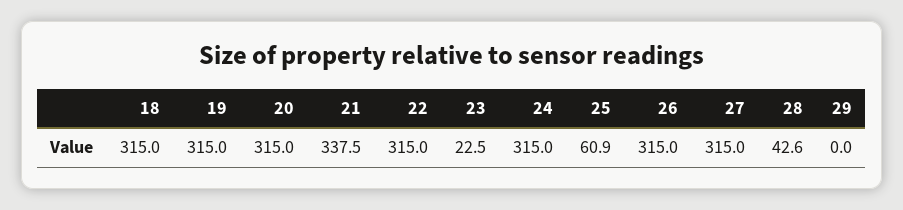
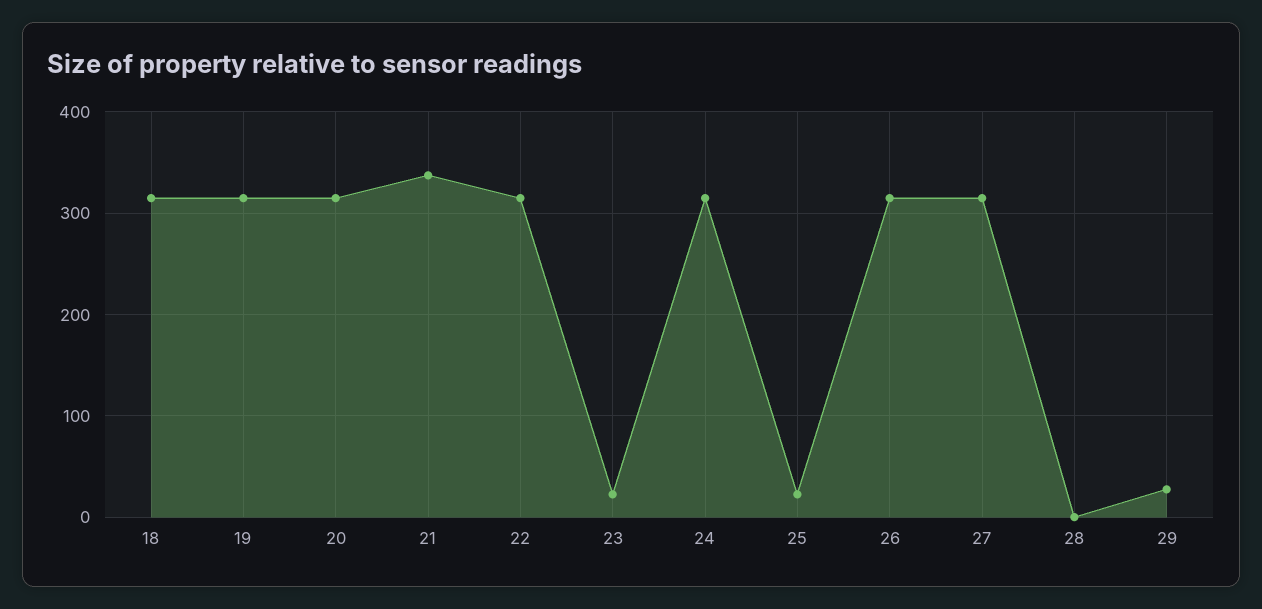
  {
    "18": 315,
    "19": 315,
    "20": 315,
    "21": 337.5,
    "22": 315,
    "23": 22.5,
    "24": 315,
-   "25": 60.9,
+   "25": 20,
    "26": 315,
    "27": 315,
-   "28": 42.6,
+   "28": 0,
-   "29": 0
+   "29": 30
  }

